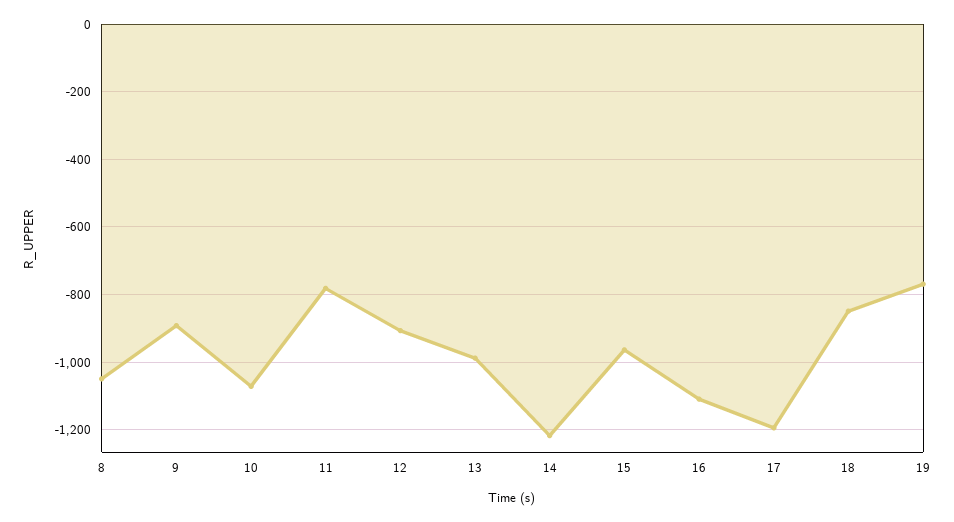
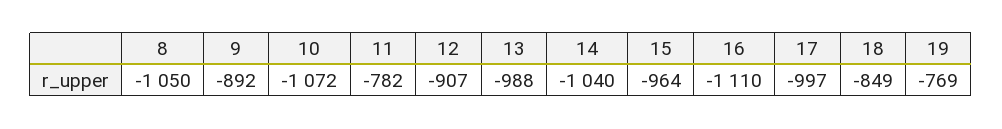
  {
    "8": -1050,
    "9": -892,
    "10": -1072,
    "11": -782,
    "12": -907,
    "13": -988,
-   "14": -1220,
+   "14": -1040,
    "15": -964,
    "16": -1110,
-   "17": -1200,
+   "17": -997,
    "18": -849,
    "19": -769
  }

